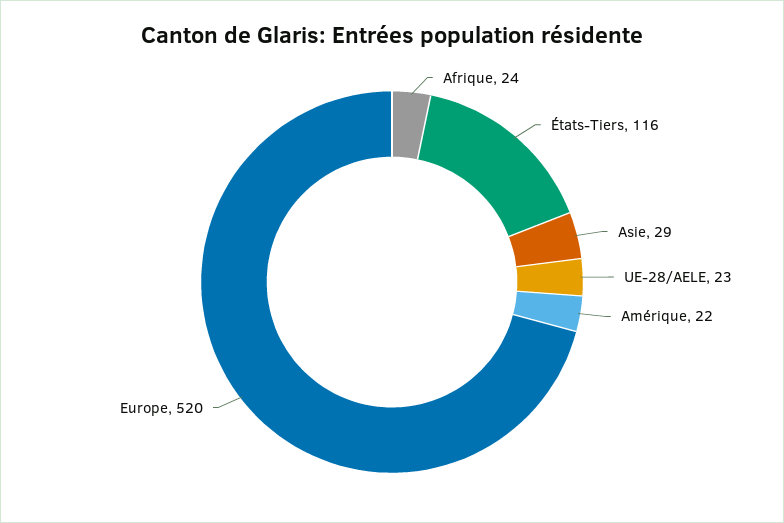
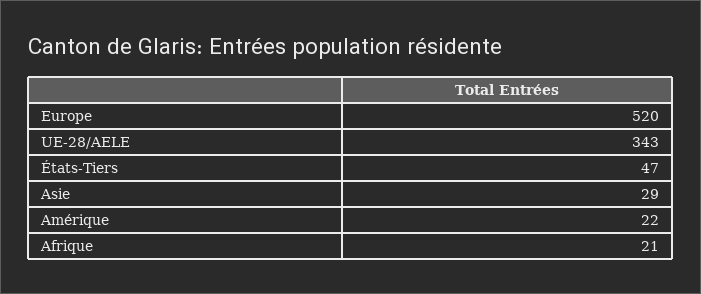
  {
-   "Afrique": 24,
+   "Afrique": 21,
-   "États-Tiers": 116,
+   "États-Tiers": 47,
    "Asie": 29,
-   "UE-28/AELE": 23,
+   "UE-28/AELE": 343,
    "Amérique": 22,
    "Europe": 520
  }

